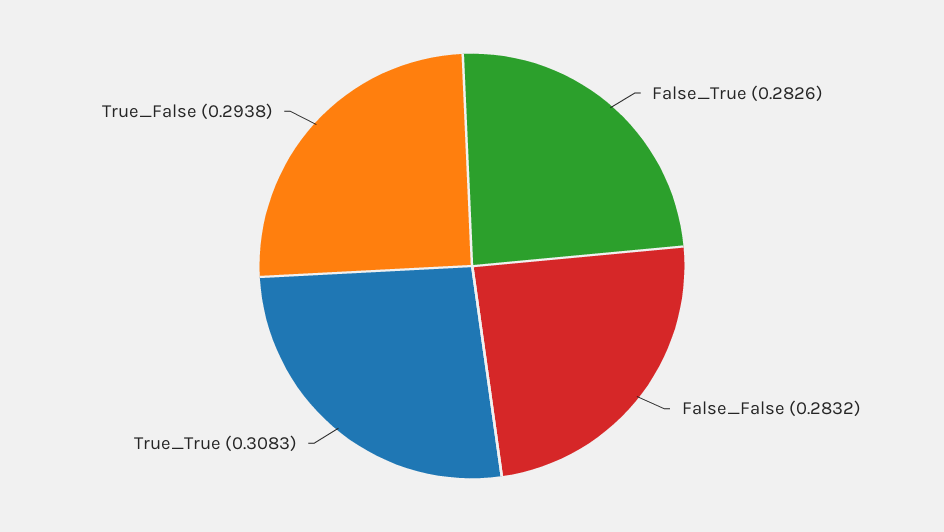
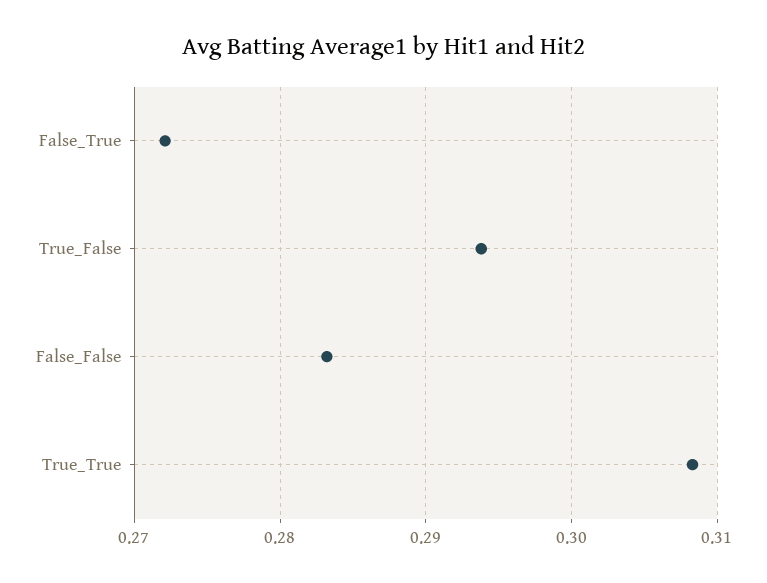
  {
-   "False_True": 0.2826,
+   "False_True": 0.272,
    "False_False": 0.2832,
    "True_True": 0.3083,
    "True_False": 0.2938
  }

